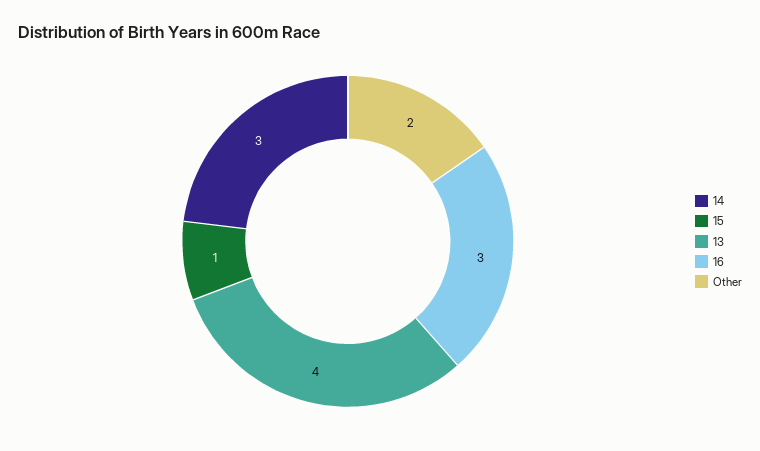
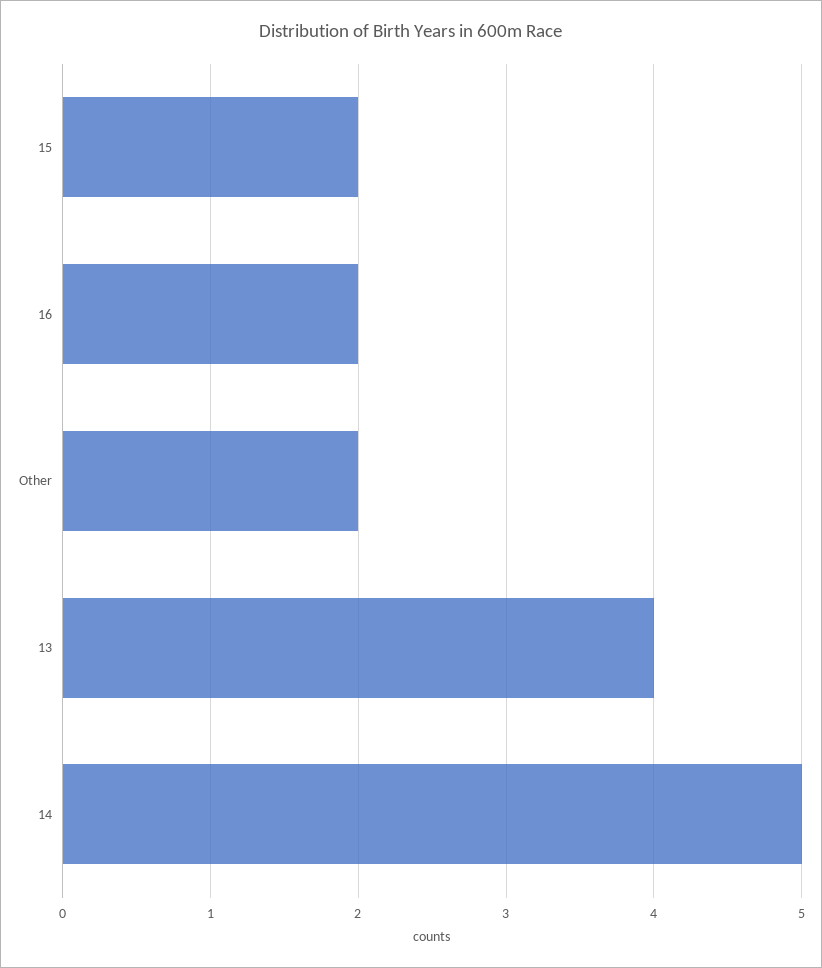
  {
-   "14": 3,
+   "14": 5,
-   "15": 1,
+   "15": 2,
    "13": 4,
-   "16": 3,
+   "16": 2,
    "Other": 2
  }

